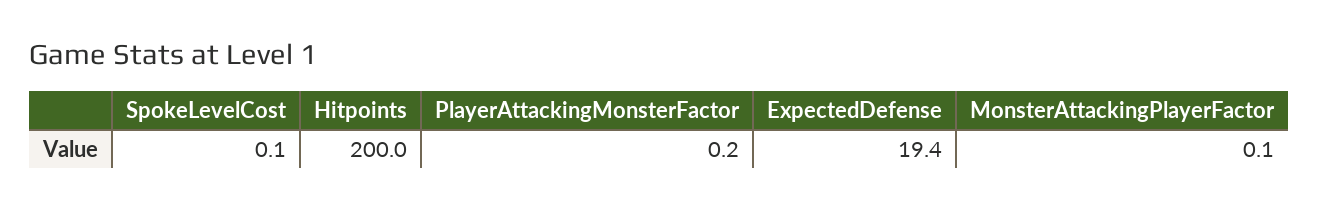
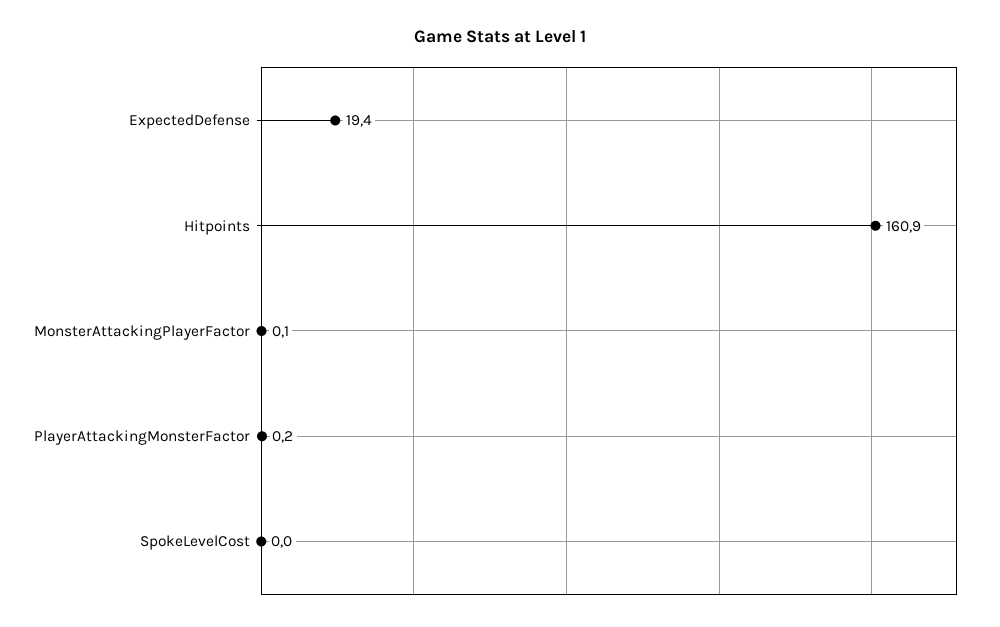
  {
-   "SpokeLevelCost": 0.1,
+   "SpokeLevelCost": 0,
-   "Hitpoints": 200,
+   "Hitpoints": 160.9,
    "PlayerAttackingMonsterFactor": 0.2,
    "ExpectedDefense": 19.4,
    "MonsterAttackingPlayerFactor": 0.1
  }

